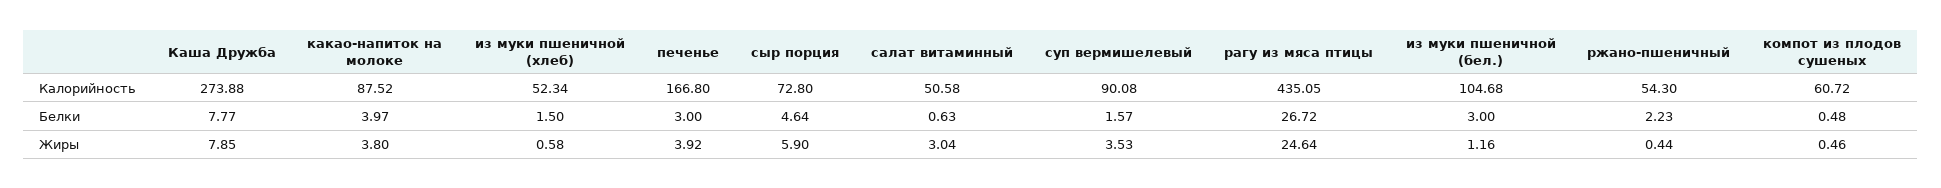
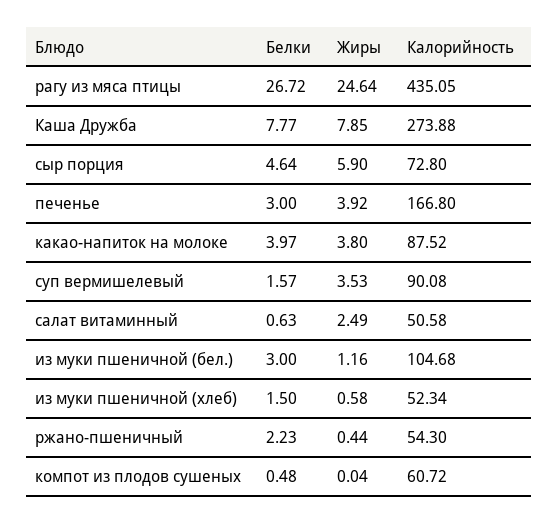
  {
    "Каша Дружба": {
      "Калорийность": 273.88,
      "Белки": 7.77,
      "Жиры": 7.85
    },
    "какао-напиток на молоке": {
      "Калорийность": 87.52,
      "Белки": 3.97,
      "Жиры": 3.8
    },
    "из муки пшеничной (хлеб)": {
      "Калорийность": 52.34,
      "Белки": 1.5,
      "Жиры": 0.58
    },
    "печенье": {
      "Калорийность": 166.8,
      "Белки": 3,
      "Жиры": 3.92
    },
    "сыр порция": {
      "Калорийность": 72.8,
      "Белки": 4.64,
      "Жиры": 5.9
    },
    "салат витаминный": {
      "Калорийность": 50.58,
      "Белки": 0.63,
-     "Жиры": 3.04
+     "Жиры": 2.49
    },
    "суп вермишелевый": {
      "Калорийность": 90.08,
      "Белки": 1.57,
      "Жиры": 3.53
    },
    "рагу из мяса птицы": {
      "Калорийность": 435.05,
      "Белки": 26.72,
      "Жиры": 24.64
    },
    "из муки пшеничной (бел.)": {
      "Калорийность": 104.68,
      "Белки": 3,
      "Жиры": 1.16
    },
    "ржано-пшеничный": {
      "Калорийность": 54.3,
      "Белки": 2.23,
      "Жиры": 0.44
    },
    "компот из плодов сушеных": {
      "Калорийность": 60.72,
      "Белки": 0.48,
-     "Жиры": 0.46
+     "Жиры": 0.04
    }
  }

